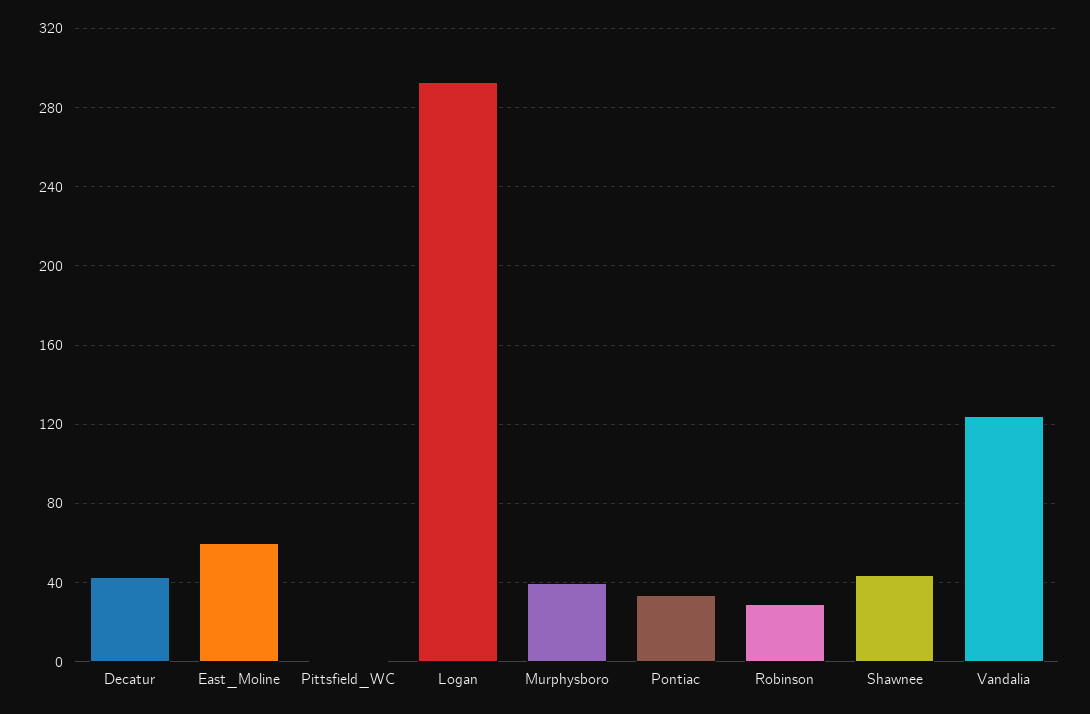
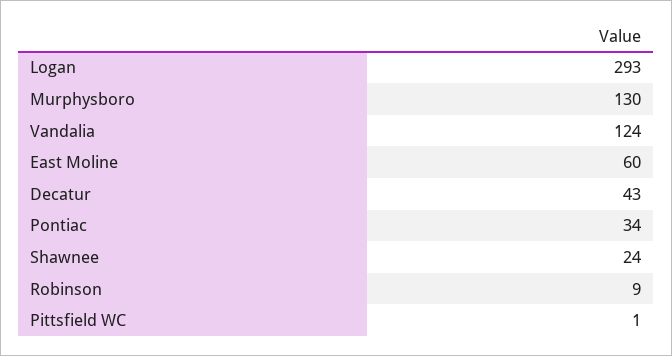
  {
    "Decatur": 43,
    "East_Moline": 60,
    "Pittsfield_WC": 1,
    "Logan": 293,
-   "Murphysboro": 40,
+   "Murphysboro": 130,
    "Pontiac": 34,
-   "Robinson": 30,
+   "Robinson": 9,
-   "Shawnee": 45,
+   "Shawnee": 24,
    "Vandalia": 124
  }

